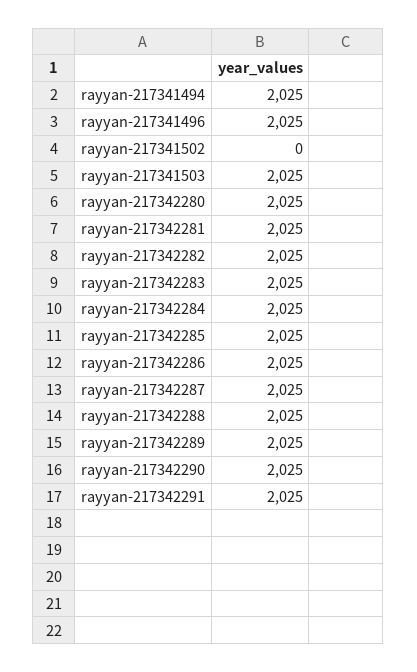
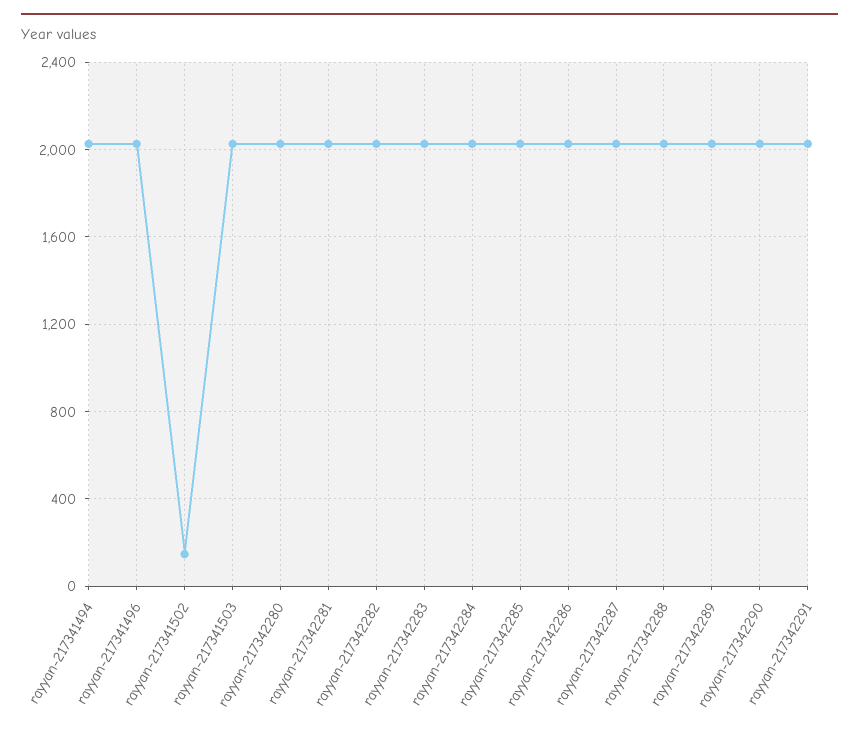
  {
    "rayyan-217341494": 2025,
    "rayyan-217341496": 2025,
-   "rayyan-217341502": 0,
+   "rayyan-217341502": 150,
    "rayyan-217341503": 2025,
    "rayyan-217342280": 2025,
    "rayyan-217342281": 2025,
    "rayyan-217342282": 2025,
    "rayyan-217342283": 2025,
    "rayyan-217342284": 2025,
    "rayyan-217342285": 2025,
    "rayyan-217342286": 2025,
    "rayyan-217342287": 2025,
    "rayyan-217342288": 2025,
    "rayyan-217342289": 2025,
    "rayyan-217342290": 2025,
    "rayyan-217342291": 2025
  }

